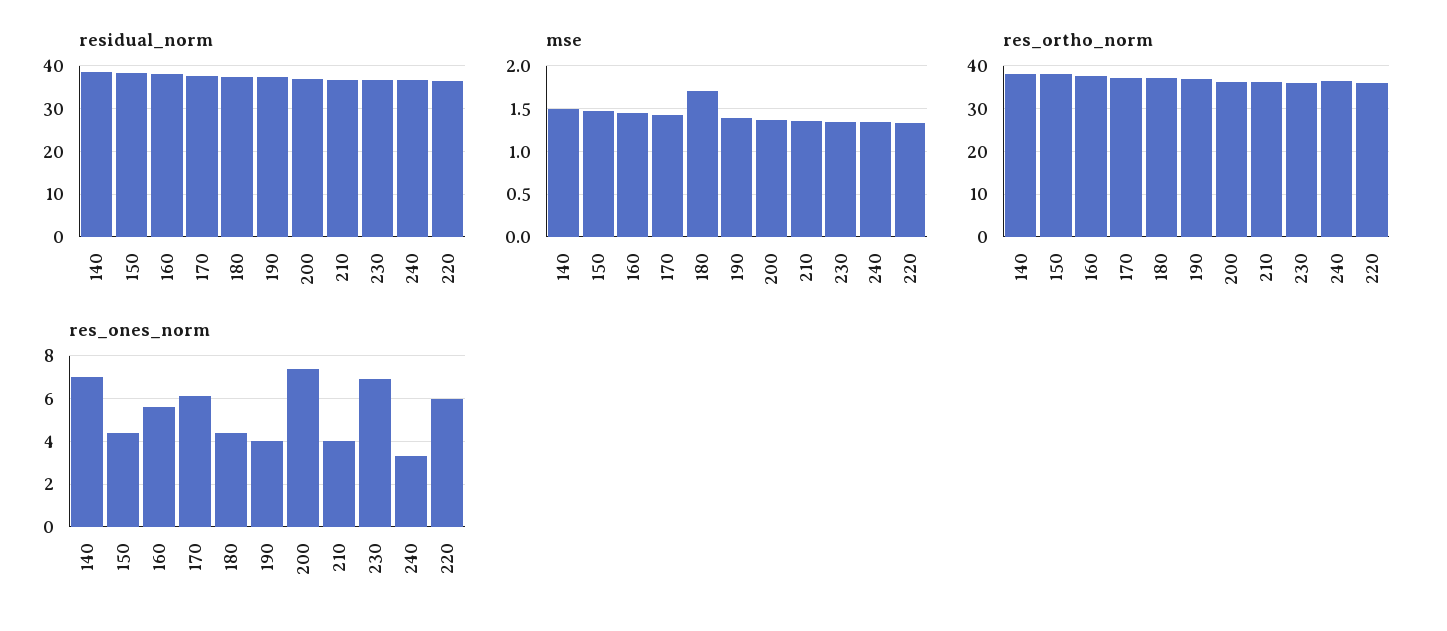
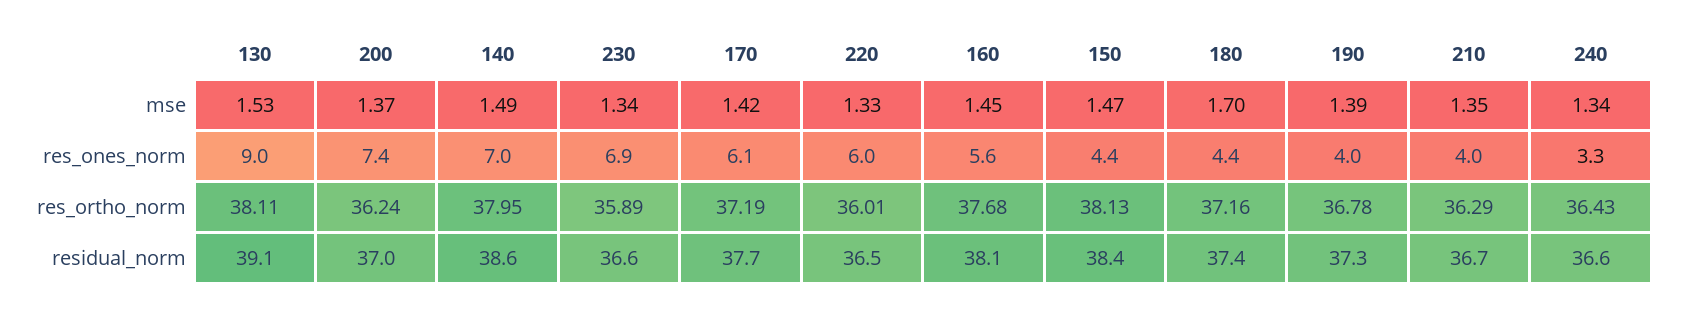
  {
    "residual_norm": {
      "140": 38.6,
      "150": 38.4,
      "160": 38.1,
      "170": 37.7,
      "180": 37.4,
      "190": 37.3,
      "200": 37,
      "210": 36.7,
      "230": 36.6,
      "240": 36.6,
-     "220": 36.5
+     "220": 36.5,
+     "130": 39.1
    },
    "mse": {
      "140": 1.49,
      "150": 1.47,
      "160": 1.45,
      "170": 1.42,
      "180": 1.7,
      "190": 1.39,
      "200": 1.37,
      "210": 1.35,
      "230": 1.34,
      "240": 1.34,
-     "220": 1.33
+     "220": 1.33,
+     "130": 1.53
    },
    "res_ortho_norm": {
      "140": 37.95,
      "150": 38.13,
      "160": 37.68,
      "170": 37.19,
      "180": 37.16,
      "190": 36.78,
      "200": 36.24,
      "210": 36.29,
      "230": 35.89,
      "240": 36.43,
-     "220": 36.01
+     "220": 36.01,
+     "130": 38.11
    },
    "res_ones_norm": {
      "140": 7,
      "150": 4.4,
      "160": 5.6,
      "170": 6.1,
      "180": 4.4,
      "190": 4,
      "200": 7.4,
      "210": 4,
      "230": 6.9,
      "240": 3.3,
-     "220": 6
+     "220": 6,
+     "130": 9
    }
  }

